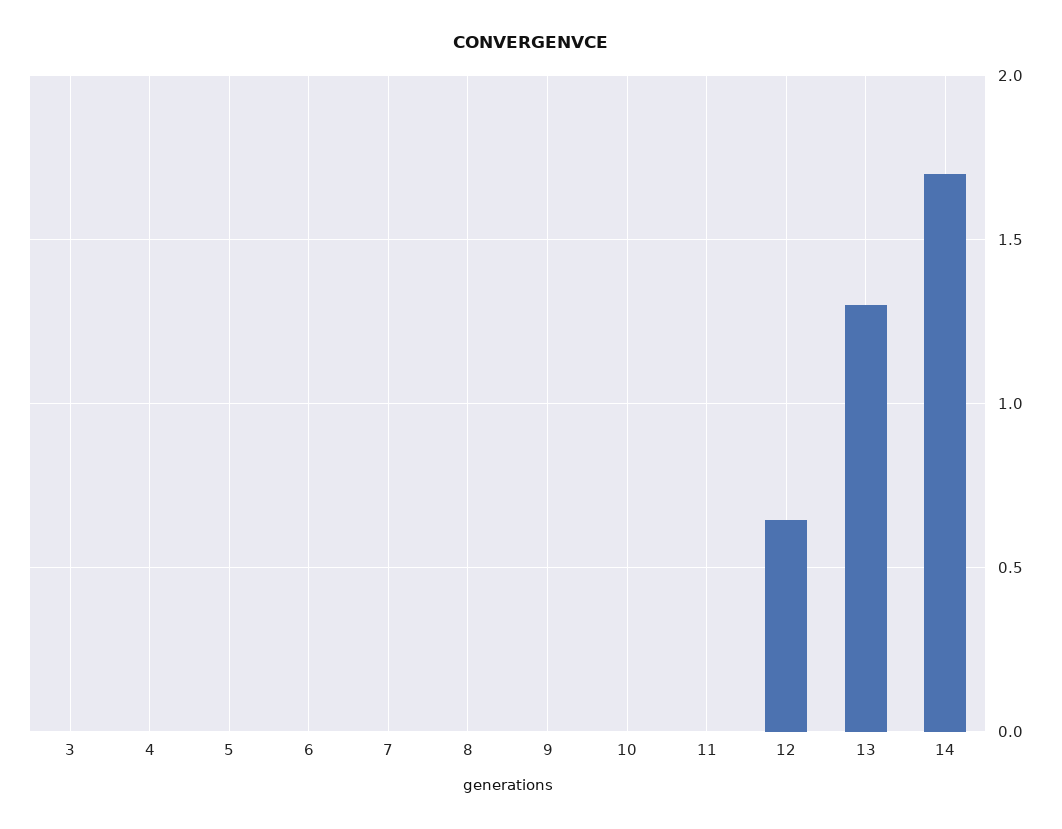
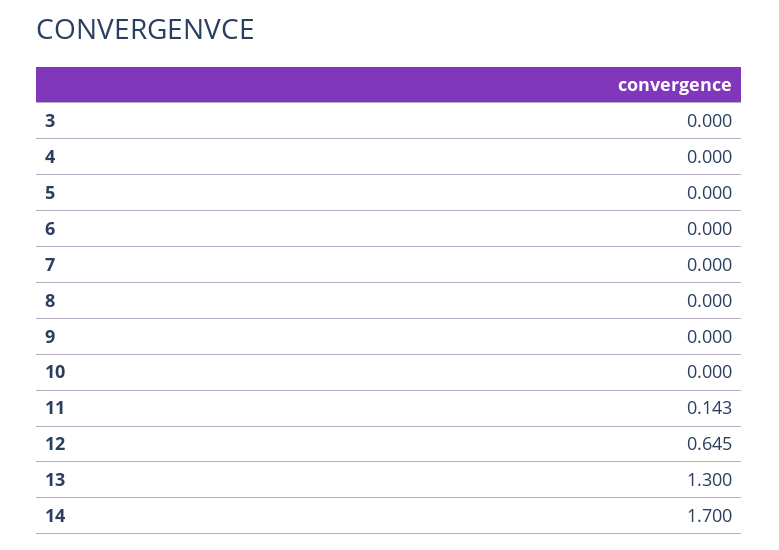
  {
    "3": 0,
    "4": 0,
    "5": 0,
    "6": 0,
    "7": 0,
    "8": 0,
    "9": 0,
    "10": 0,
-   "11": 0,
+   "11": 0.143,
    "12": 0.645,
    "13": 1.3,
    "14": 1.7
  }

